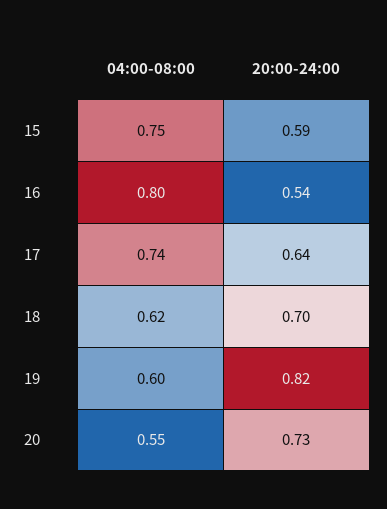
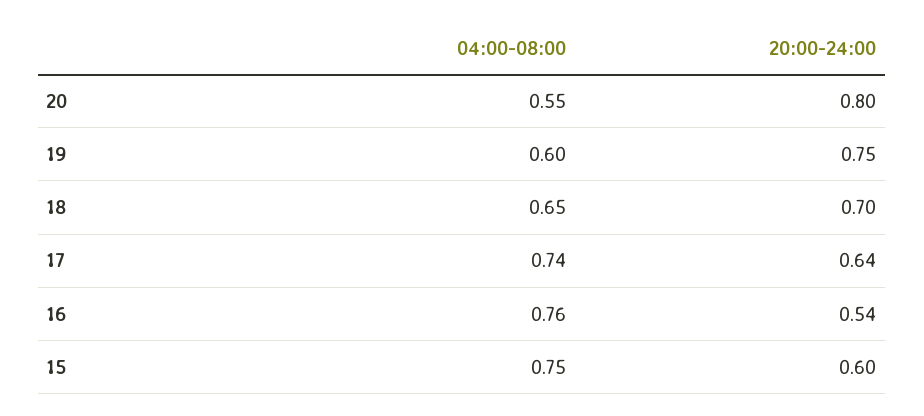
  {
    "04:00-08:00": {
      "15": 0.75,
-     "16": 0.8,
+     "16": 0.76,
      "17": 0.74,
-     "18": 0.62,
+     "18": 0.65,
      "19": 0.6,
      "20": 0.55
    },
    "20:00-24:00": {
-     "15": 0.59,
+     "15": 0.6,
      "16": 0.54,
      "17": 0.64,
      "18": 0.7,
-     "19": 0.82,
+     "19": 0.75,
-     "20": 0.73
+     "20": 0.8
    }
  }

